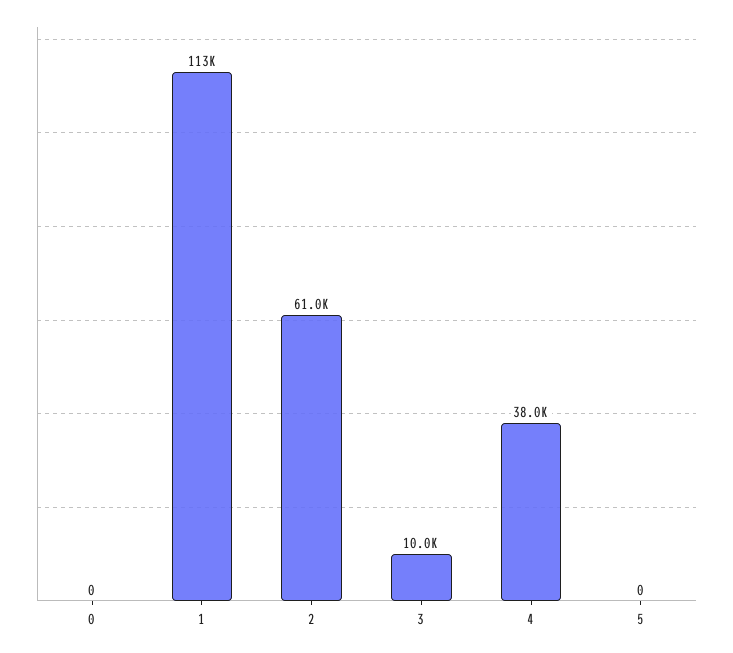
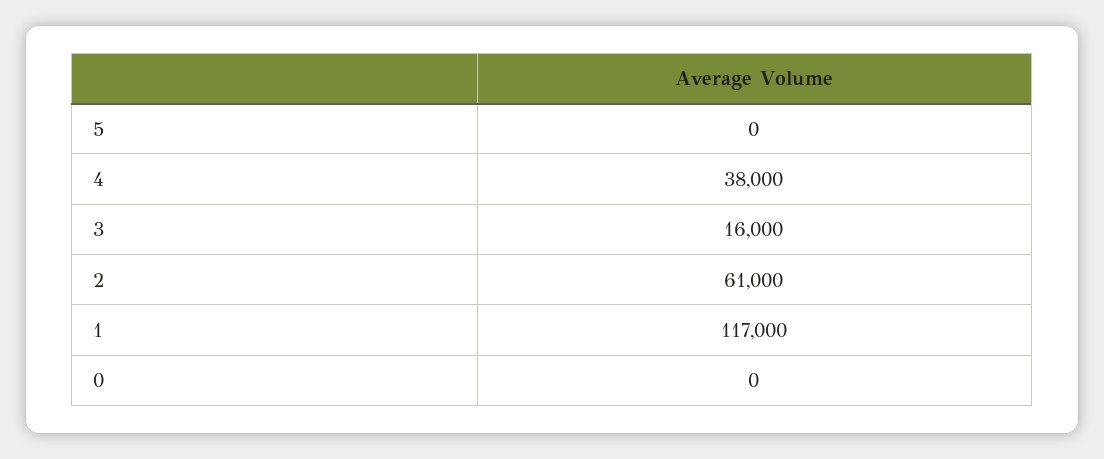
  {
    "0": 0,
-   "1": 113000,
+   "1": 117000,
    "2": 61000,
-   "3": 10000,
+   "3": 16000,
    "4": 38000,
    "5": 0
  }

